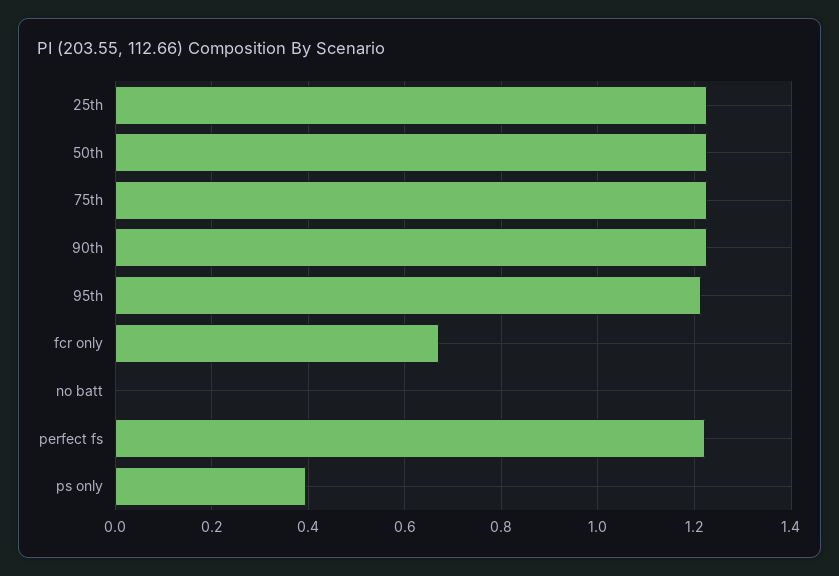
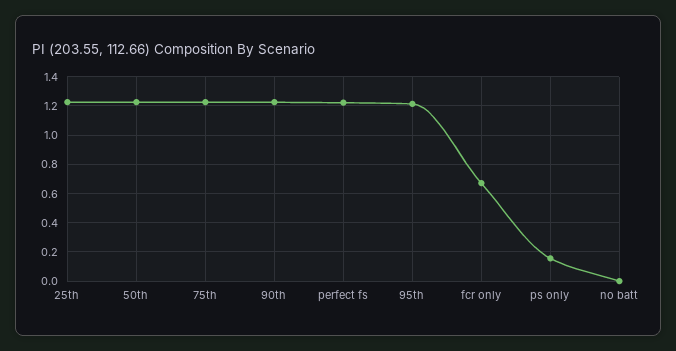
  {
    "25th": 1.22,
    "50th": 1.22,
    "75th": 1.22,
    "90th": 1.22,
    "95th": 1.22,
    "fcr only": 0.68,
    "no batt": 0,
    "perfect fs": 1.22,
-   "ps only": 0.4
+   "ps only": 0.15
  }

